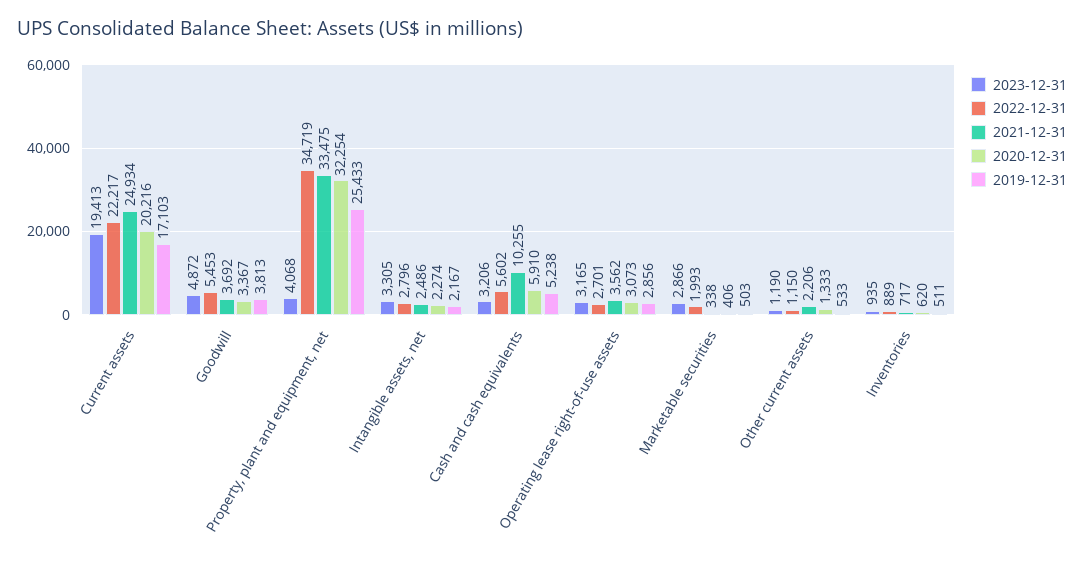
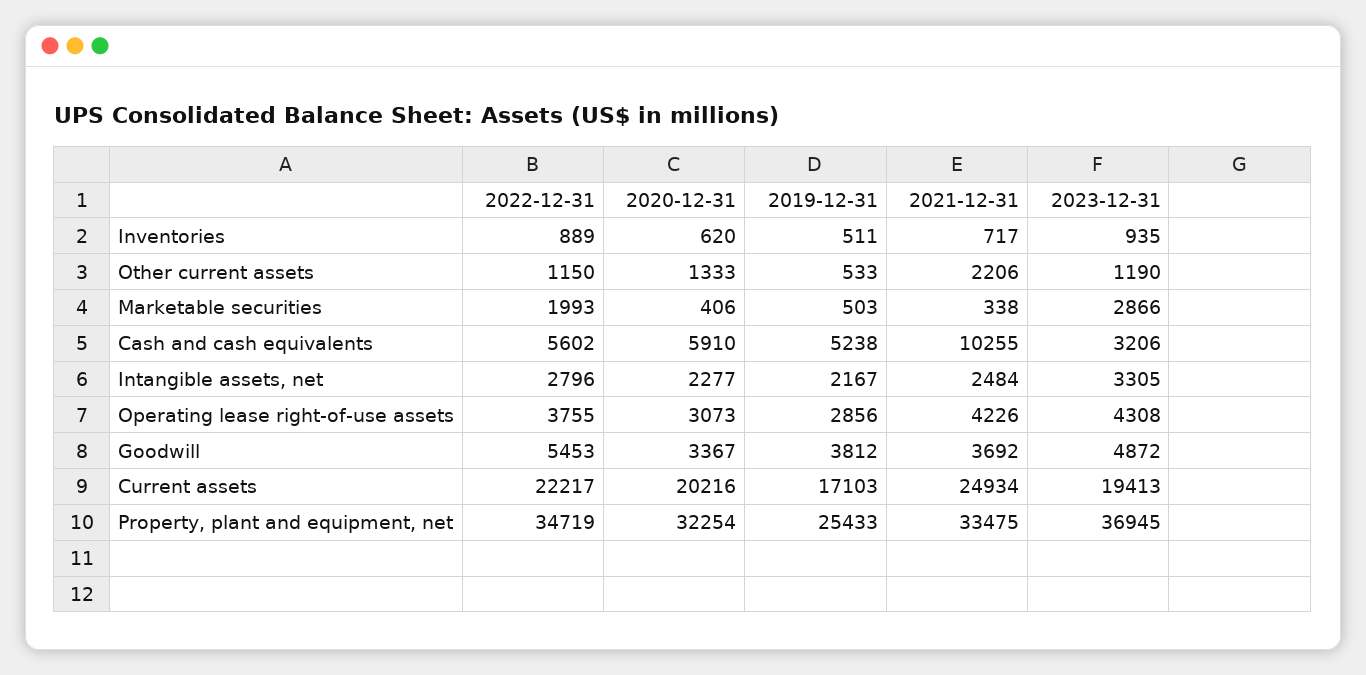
  {
    "2023-12-31": {
      "Current assets": 19413,
      "Goodwill": 4872,
-     "Property, plant and equipment, net": 4068,
+     "Property, plant and equipment, net": 36945,
      "Intangible assets, net": 3305,
      "Cash and cash equivalents": 3206,
-     "Operating lease right-of-use assets": 3165,
+     "Operating lease right-of-use assets": 4308,
      "Marketable securities": 2866,
      "Other current assets": 1190,
      "Inventories": 935
    },
    "2022-12-31": {
      "Current assets": 22217,
      "Goodwill": 5453,
      "Property, plant and equipment, net": 34719,
      "Intangible assets, net": 2796,
      "Cash and cash equivalents": 5602,
-     "Operating lease right-of-use assets": 2701,
+     "Operating lease right-of-use assets": 3755,
      "Marketable securities": 1993,
      "Other current assets": 1150,
      "Inventories": 889
    },
    "2021-12-31": {
      "Current assets": 24934,
      "Goodwill": 3692,
      "Property, plant and equipment, net": 33475,
-     "Intangible assets, net": 2486,
+     "Intangible assets, net": 2484,
      "Cash and cash equivalents": 10255,
-     "Operating lease right-of-use assets": 3562,
+     "Operating lease right-of-use assets": 4226,
      "Marketable securities": 338,
      "Other current assets": 2206,
      "Inventories": 717
    },
    "2020-12-31": {
      "Current assets": 20216,
      "Goodwill": 3367,
      "Property, plant and equipment, net": 32254,
-     "Intangible assets, net": 2274,
+     "Intangible assets, net": 2277,
      "Cash and cash equivalents": 5910,
      "Operating lease right-of-use assets": 3073,
      "Marketable securities": 406,
      "Other current assets": 1333,
      "Inventories": 620
    },
    "2019-12-31": {
      "Current assets": 17103,
-     "Goodwill": 3813,
+     "Goodwill": 3812,
      "Property, plant and equipment, net": 25433,
      "Intangible assets, net": 2167,
      "Cash and cash equivalents": 5238,
      "Operating lease right-of-use assets": 2856,
      "Marketable securities": 503,
      "Other current assets": 533,
      "Inventories": 511
    }
  }

